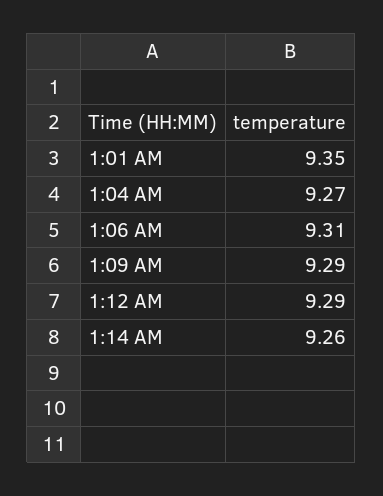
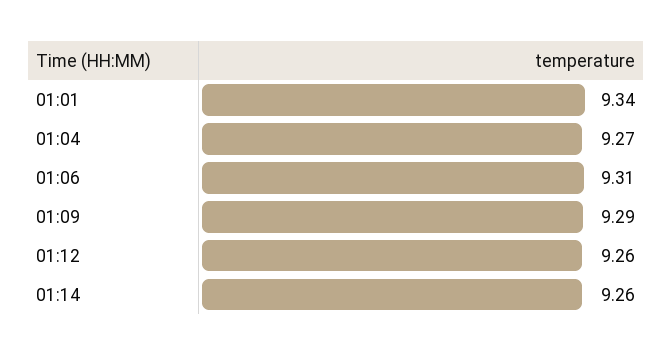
  {
-   "1:01 AM": 9.35,
+   "1:01 AM": 9.34,
    "1:04 AM": 9.27,
    "1:06 AM": 9.31,
    "1:09 AM": 9.29,
-   "1:12 AM": 9.29,
+   "1:12 AM": 9.26,
    "1:14 AM": 9.26
  }

